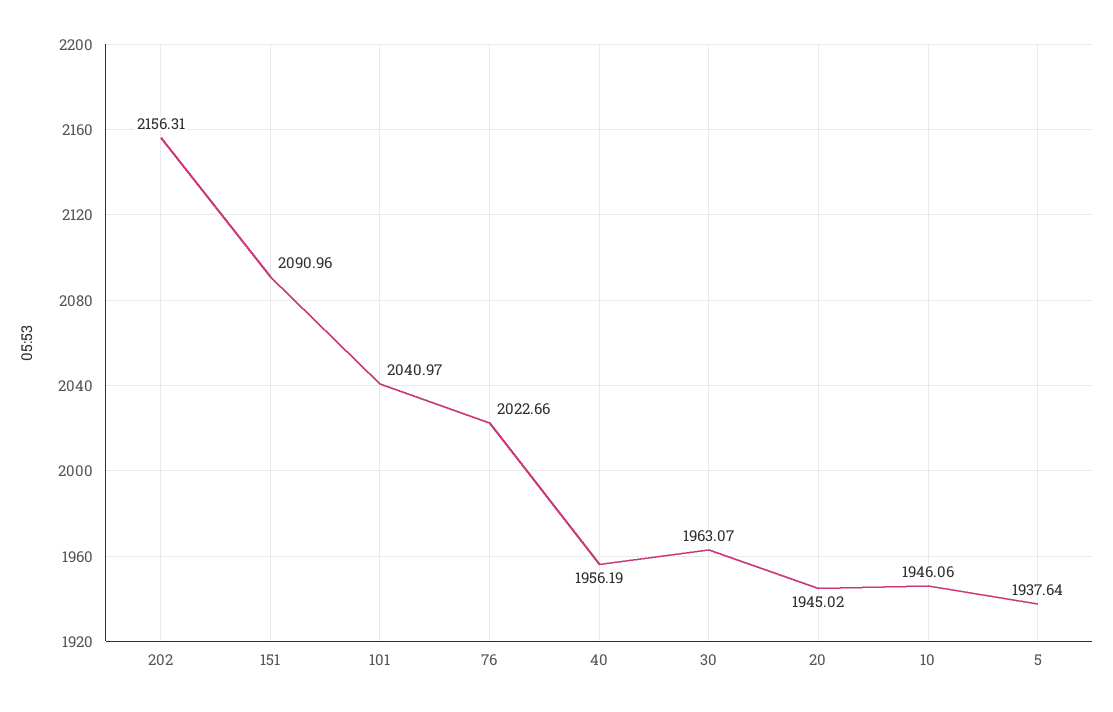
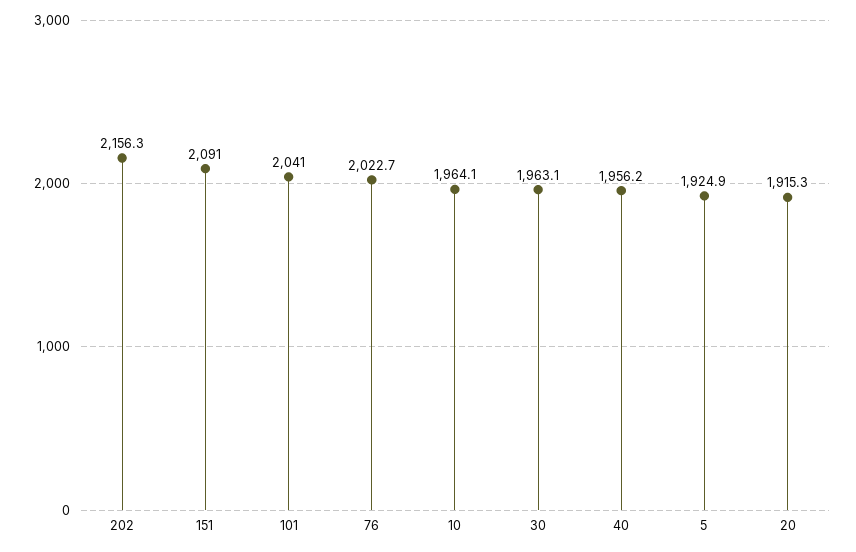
  {
    "202": 2156.31,
    "151": 2090.96,
    "101": 2040.97,
    "76": 2022.66,
    "40": 1956.19,
    "30": 1963.07,
-   "20": 1945.02,
+   "20": 1915.3,
-   "10": 1946.06,
+   "10": 1964.1,
-   "5": 1937.64
+   "5": 1924.9
  }

